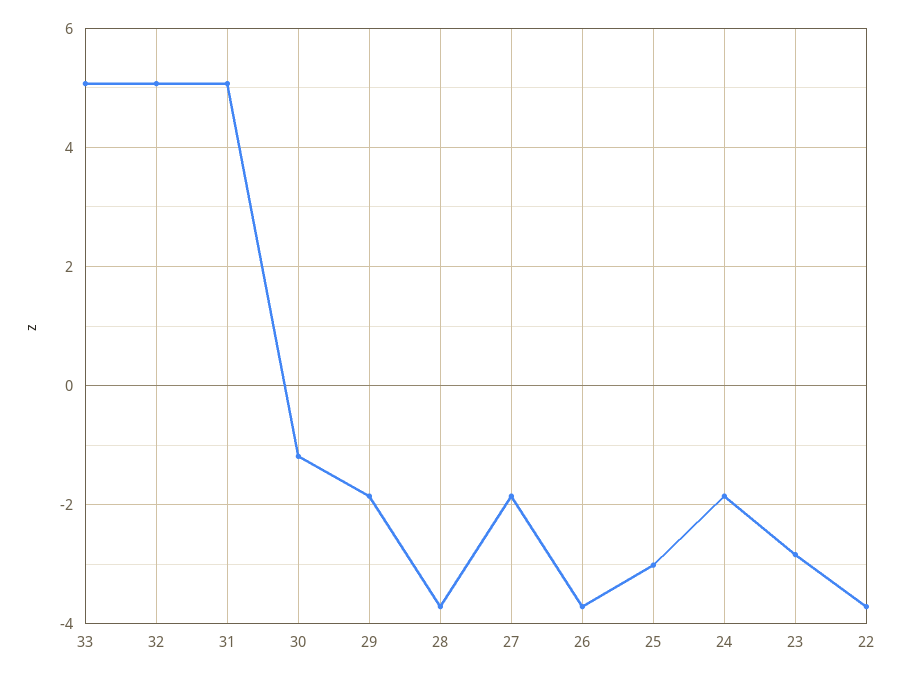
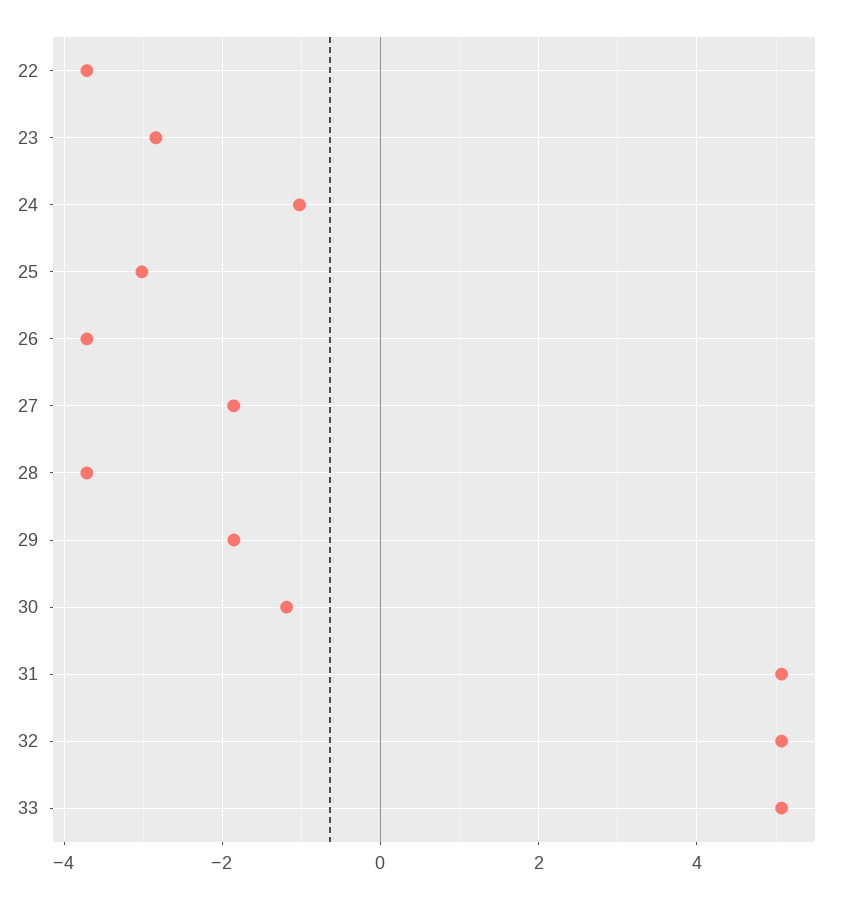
  {
    "33": 5,
    "32": 5,
    "31": 5,
    "30": -1.2,
    "29": -1.8,
    "28": -3.8,
    "27": -1.8,
    "26": -3.8,
    "25": -3,
-   "24": -1.8,
+   "24": -1,
    "23": -2.8,
    "22": -3.8
  }

